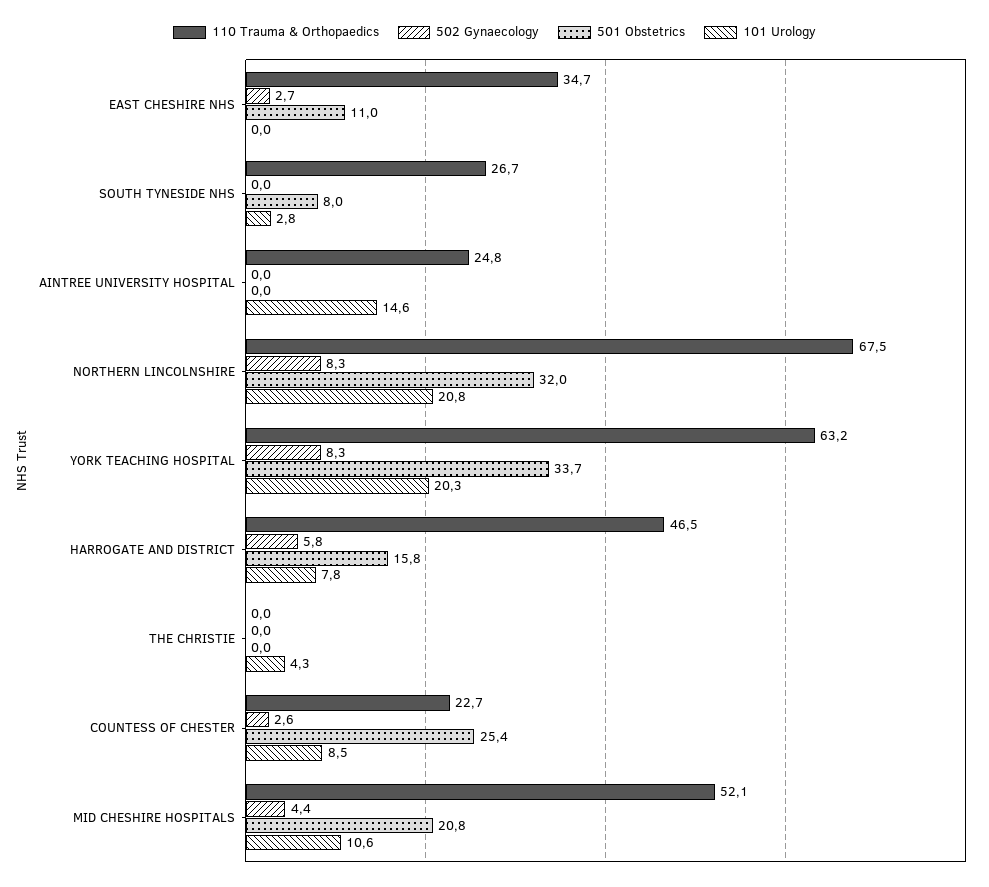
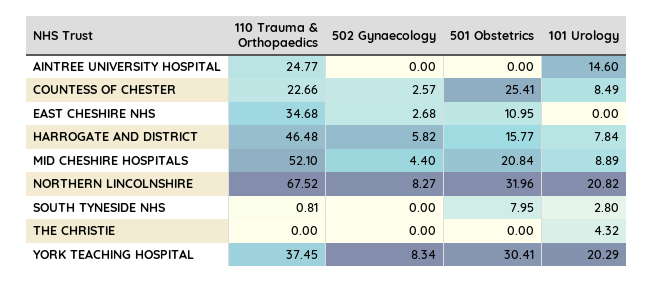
  {
    "110 Trauma & Orthopaedics": {
      "EAST CHESHIRE NHS": 34.68,
-     "SOUTH TYNESIDE NHS": 26.7,
+     "SOUTH TYNESIDE NHS": 0.81,
      "AINTREE UNIVERSITY HOSPITAL": 24.77,
      "NORTHERN LINCOLNSHIRE": 67.52,
-     "YORK TEACHING HOSPITAL": 63.2,
+     "YORK TEACHING HOSPITAL": 37.45,
      "HARROGATE AND DISTRICT": 46.48,
      "THE CHRISTIE": 0,
      "COUNTESS OF CHESTER": 22.66,
      "MID CHESHIRE HOSPITALS": 52.1
    },
    "502 Gynaecology": {
      "EAST CHESHIRE NHS": 2.68,
      "SOUTH TYNESIDE NHS": 0,
      "AINTREE UNIVERSITY HOSPITAL": 0,
      "NORTHERN LINCOLNSHIRE": 8.27,
      "YORK TEACHING HOSPITAL": 8.34,
      "HARROGATE AND DISTRICT": 5.82,
      "THE CHRISTIE": 0,
      "COUNTESS OF CHESTER": 2.57,
      "MID CHESHIRE HOSPITALS": 4.4
    },
    "501 Obstetrics": {
      "EAST CHESHIRE NHS": 10.95,
      "SOUTH TYNESIDE NHS": 7.95,
      "AINTREE UNIVERSITY HOSPITAL": 0,
      "NORTHERN LINCOLNSHIRE": 31.96,
-     "YORK TEACHING HOSPITAL": 33.7,
+     "YORK TEACHING HOSPITAL": 30.41,
      "HARROGATE AND DISTRICT": 15.77,
      "THE CHRISTIE": 0,
      "COUNTESS OF CHESTER": 25.41,
      "MID CHESHIRE HOSPITALS": 20.84
    },
    "101 Urology": {
      "EAST CHESHIRE NHS": 0,
      "SOUTH TYNESIDE NHS": 2.8,
      "AINTREE UNIVERSITY HOSPITAL": 14.6,
      "NORTHERN LINCOLNSHIRE": 20.82,
      "YORK TEACHING HOSPITAL": 20.29,
      "HARROGATE AND DISTRICT": 7.84,
      "THE CHRISTIE": 4.32,
      "COUNTESS OF CHESTER": 8.49,
-     "MID CHESHIRE HOSPITALS": 10.6
+     "MID CHESHIRE HOSPITALS": 8.89
    }
  }

